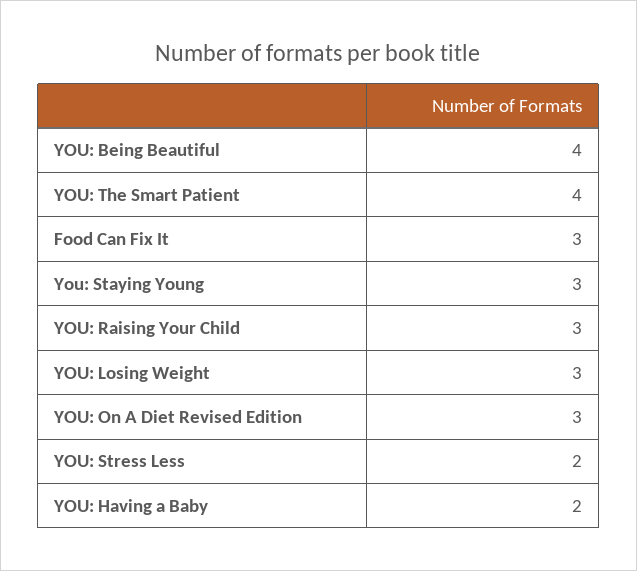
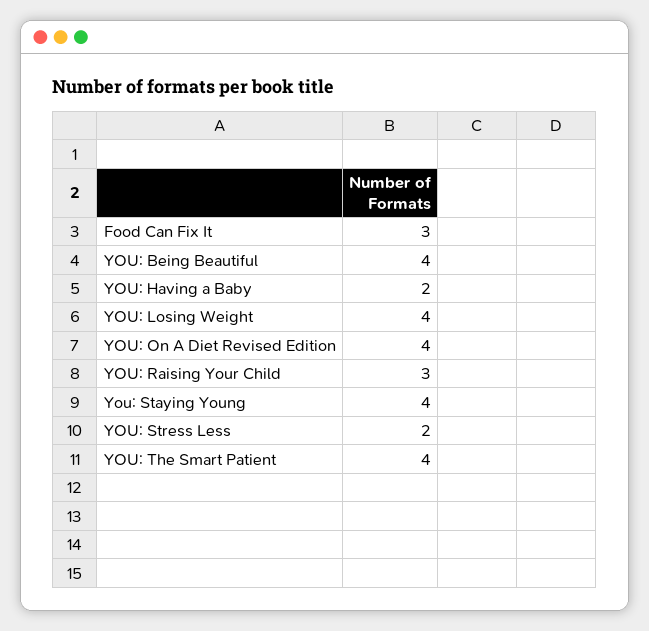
  {
    "YOU: Being Beautiful": 4,
    "YOU: The Smart Patient": 4,
    "Food Can Fix It": 3,
-   "You: Staying Young": 3,
+   "You: Staying Young": 4,
    "YOU: Raising Your Child": 3,
-   "YOU: Losing Weight": 3,
+   "YOU: Losing Weight": 4,
-   "YOU: On A Diet Revised Edition": 3,
+   "YOU: On A Diet Revised Edition": 4,
    "YOU: Stress Less": 2,
    "YOU: Having a Baby": 2
  }

